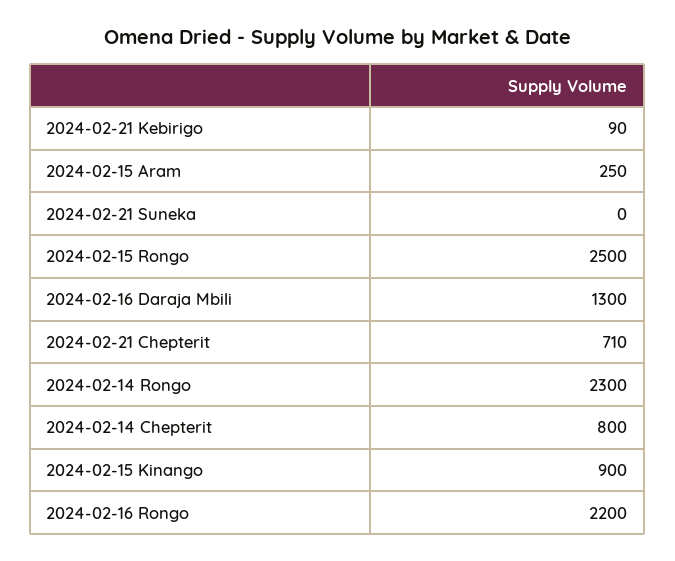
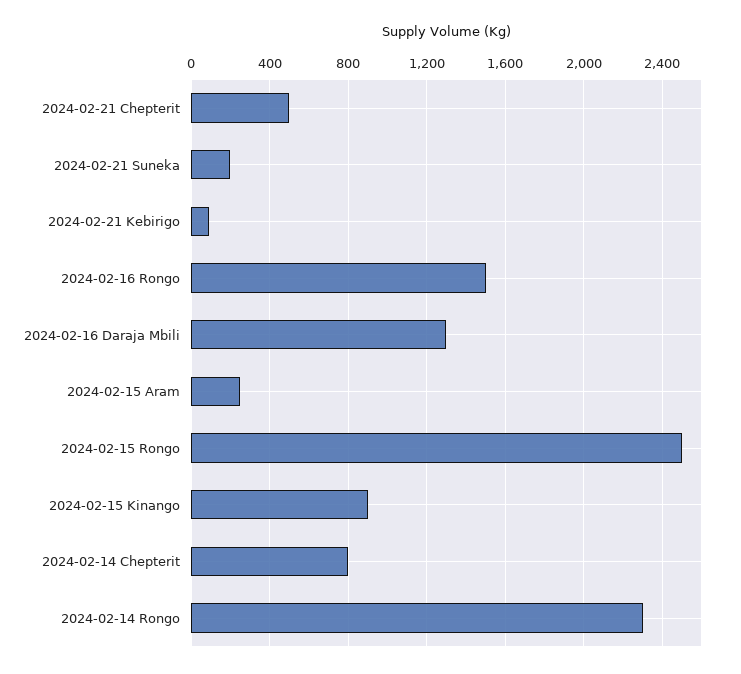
  {
    "2024-02-21 Kebirigo": 90,
    "2024-02-15 Aram": 250,
-   "2024-02-21 Suneka": 0,
+   "2024-02-21 Suneka": 200,
    "2024-02-15 Rongo": 2500,
    "2024-02-16 Daraja Mbili": 1300,
-   "2024-02-21 Chepterit": 710,
+   "2024-02-21 Chepterit": 500,
    "2024-02-14 Rongo": 2300,
    "2024-02-14 Chepterit": 800,
    "2024-02-15 Kinango": 900,
-   "2024-02-16 Rongo": 2200
+   "2024-02-16 Rongo": 1500
  }

